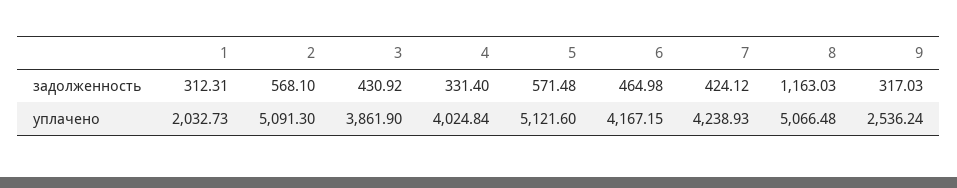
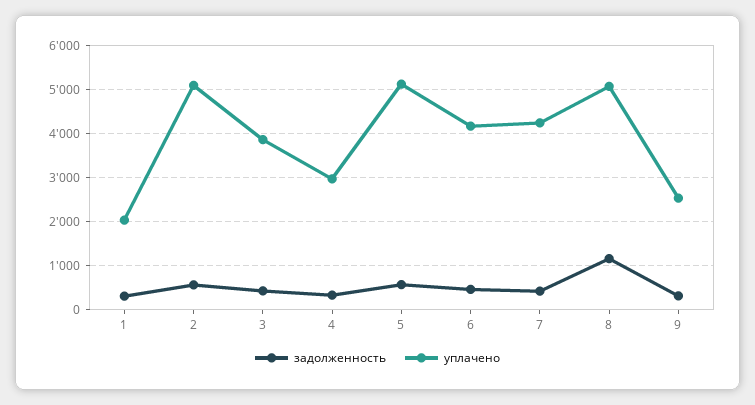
  {
    "задолженность": {
      "1": 312.31,
      "2": 568.1,
      "3": 430.92,
      "4": 331.4,
      "5": 571.48,
      "6": 464.98,
      "7": 424.12,
      "8": 1163.03,
      "9": 317.03
    },
    "уплачено": {
      "1": 2032.73,
      "2": 5091.3,
      "3": 3861.9,
-     "4": 4024.84,
+     "4": 3000,
      "5": 5121.6,
      "6": 4167.15,
      "7": 4238.93,
      "8": 5066.48,
      "9": 2536.24
    }
  }

